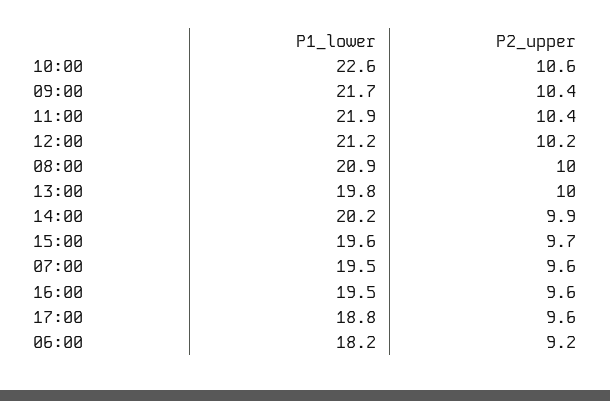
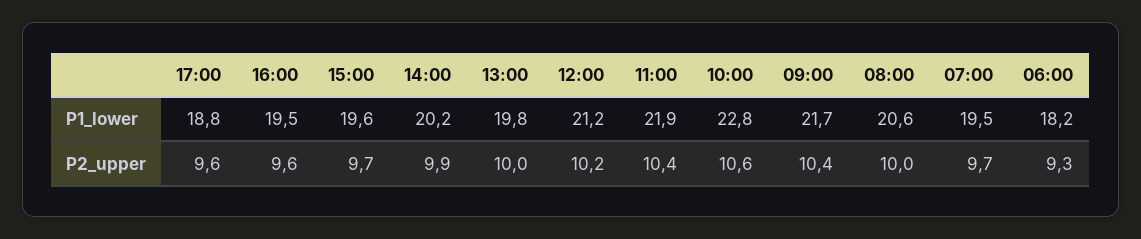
  {
    "P1_lower": {
-     "10:00": 22.6,
+     "10:00": 22.8,
      "09:00": 21.7,
      "11:00": 21.9,
      "12:00": 21.2,
-     "08:00": 20.9,
+     "08:00": 20.6,
      "13:00": 19.8,
      "14:00": 20.2,
      "15:00": 19.6,
      "07:00": 19.5,
      "16:00": 19.5,
      "17:00": 18.8,
      "06:00": 18.2
    },
    "P2_upper": {
      "10:00": 10.6,
      "09:00": 10.4,
      "11:00": 10.4,
      "12:00": 10.2,
      "08:00": 10,
      "13:00": 10,
      "14:00": 9.9,
      "15:00": 9.7,
-     "07:00": 9.6,
+     "07:00": 9.7,
      "16:00": 9.6,
      "17:00": 9.6,
-     "06:00": 9.2
+     "06:00": 9.3
    }
  }

